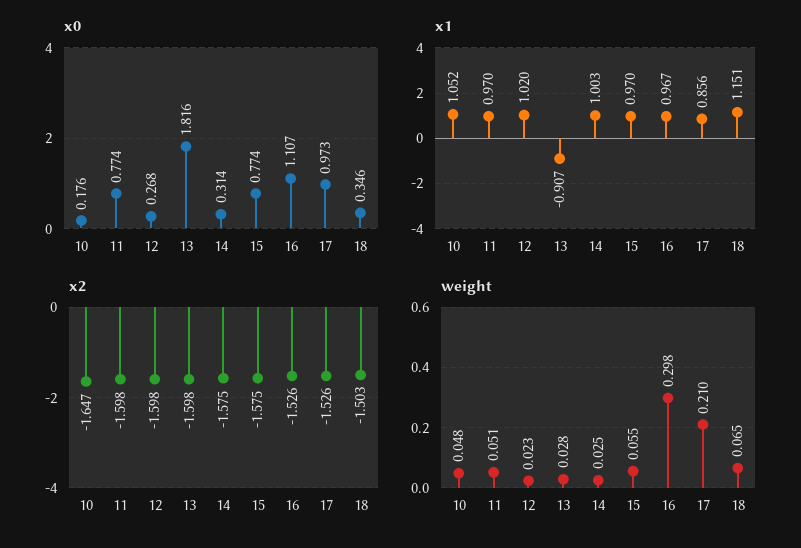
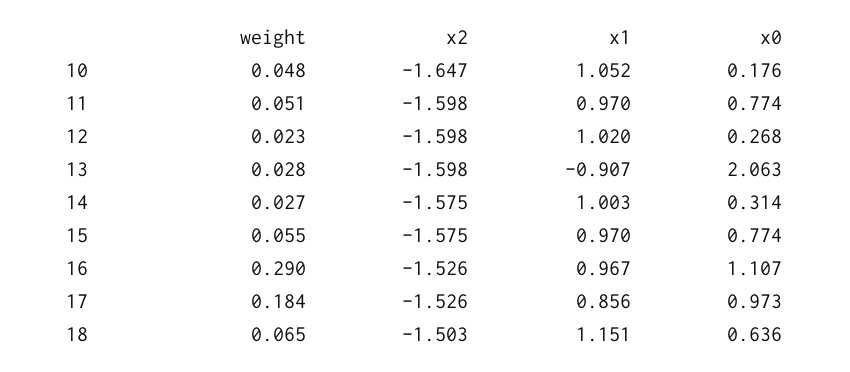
  {
    "x0": {
      "10": 0.176,
      "11": 0.774,
      "12": 0.268,
-     "13": 1.816,
+     "13": 2.063,
      "14": 0.314,
      "15": 0.774,
      "16": 1.107,
      "17": 0.973,
-     "18": 0.346
+     "18": 0.636
    },
    "x1": {
      "10": 1.052,
      "11": 0.97,
      "12": 1.02,
      "13": -0.907,
      "14": 1.003,
      "15": 0.97,
      "16": 0.967,
      "17": 0.856,
      "18": 1.151
    },
    "x2": {
      "10": -1.647,
      "11": -1.598,
      "12": -1.598,
      "13": -1.598,
      "14": -1.575,
      "15": -1.575,
      "16": -1.526,
      "17": -1.526,
      "18": -1.503
    },
    "weight": {
      "10": 0.048,
      "11": 0.051,
      "12": 0.023,
      "13": 0.028,
-     "14": 0.025,
+     "14": 0.027,
      "15": 0.055,
-     "16": 0.298,
+     "16": 0.29,
-     "17": 0.21,
+     "17": 0.184,
      "18": 0.065
    }
  }

